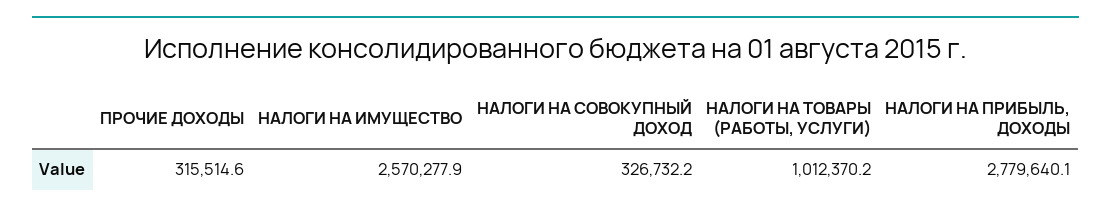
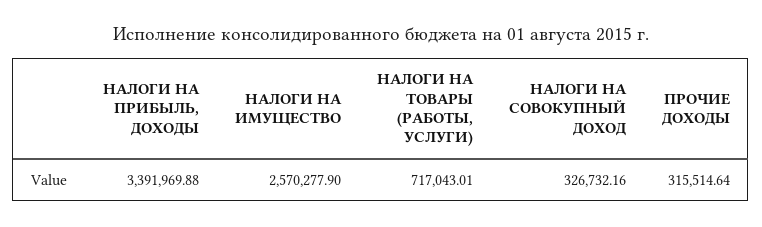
  {
    "ПРОЧИЕ ДОХОДЫ": 315514.64,
    "НАЛОГИ НА ИМУЩЕСТВО": 2570277.9,
    "НАЛОГИ НА СОВОКУПНЫЙ ДОХОД": 326732.16,
-   "НАЛОГИ НА ТОВАРЫ (РАБОТЫ, УСЛУГИ)": 1012370.2,
+   "НАЛОГИ НА ТОВАРЫ (РАБОТЫ, УСЛУГИ)": 717043.01,
-   "НАЛОГИ НА ПРИБЫЛЬ, ДОХОДЫ": 2779640.1
+   "НАЛОГИ НА ПРИБЫЛЬ, ДОХОДЫ": 3391969.88
  }

